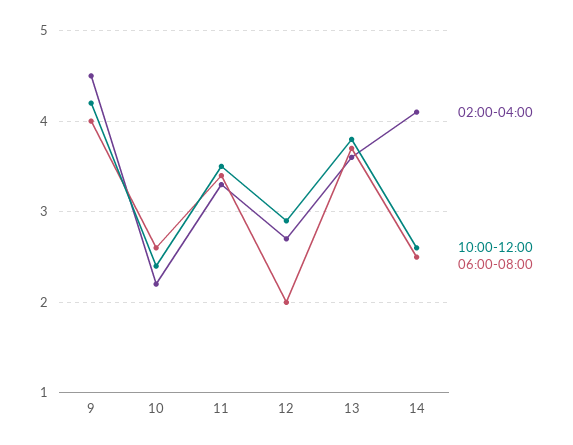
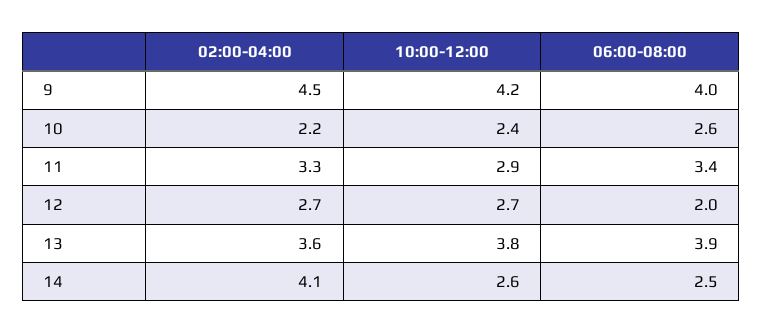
  {
    "02:00-04:00": {
      "9": 4.5,
      "10": 2.2,
      "11": 3.3,
      "12": 2.7,
      "13": 3.6,
      "14": 4.1
    },
    "10:00-12:00": {
      "9": 4.2,
      "10": 2.4,
-     "11": 3.5,
+     "11": 2.9,
-     "12": 2.9,
+     "12": 2.7,
      "13": 3.8,
      "14": 2.6
    },
    "06:00-08:00": {
      "9": 4,
      "10": 2.6,
      "11": 3.4,
      "12": 2,
-     "13": 3.7,
+     "13": 3.9,
      "14": 2.5
    }
  }

